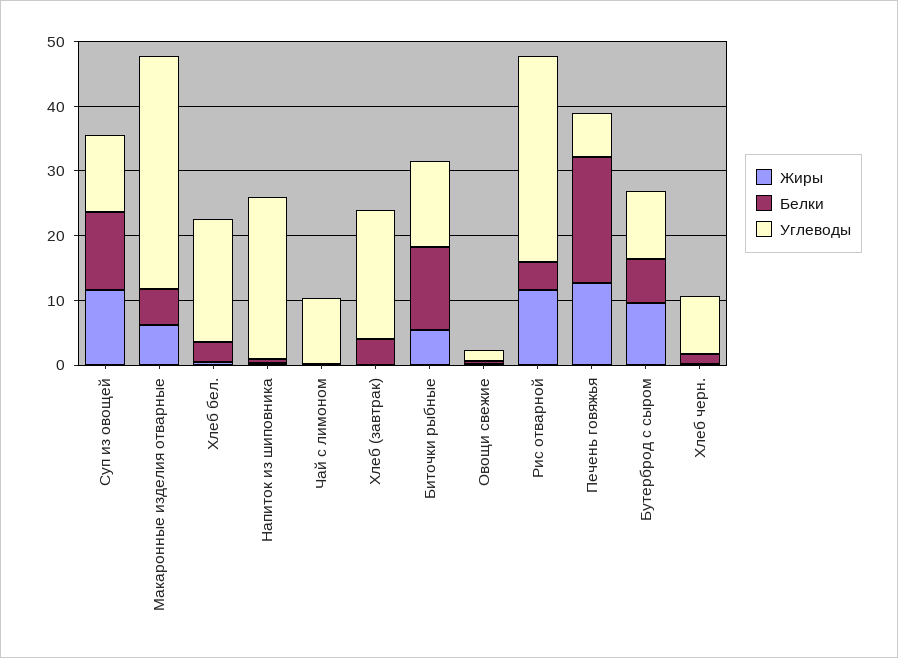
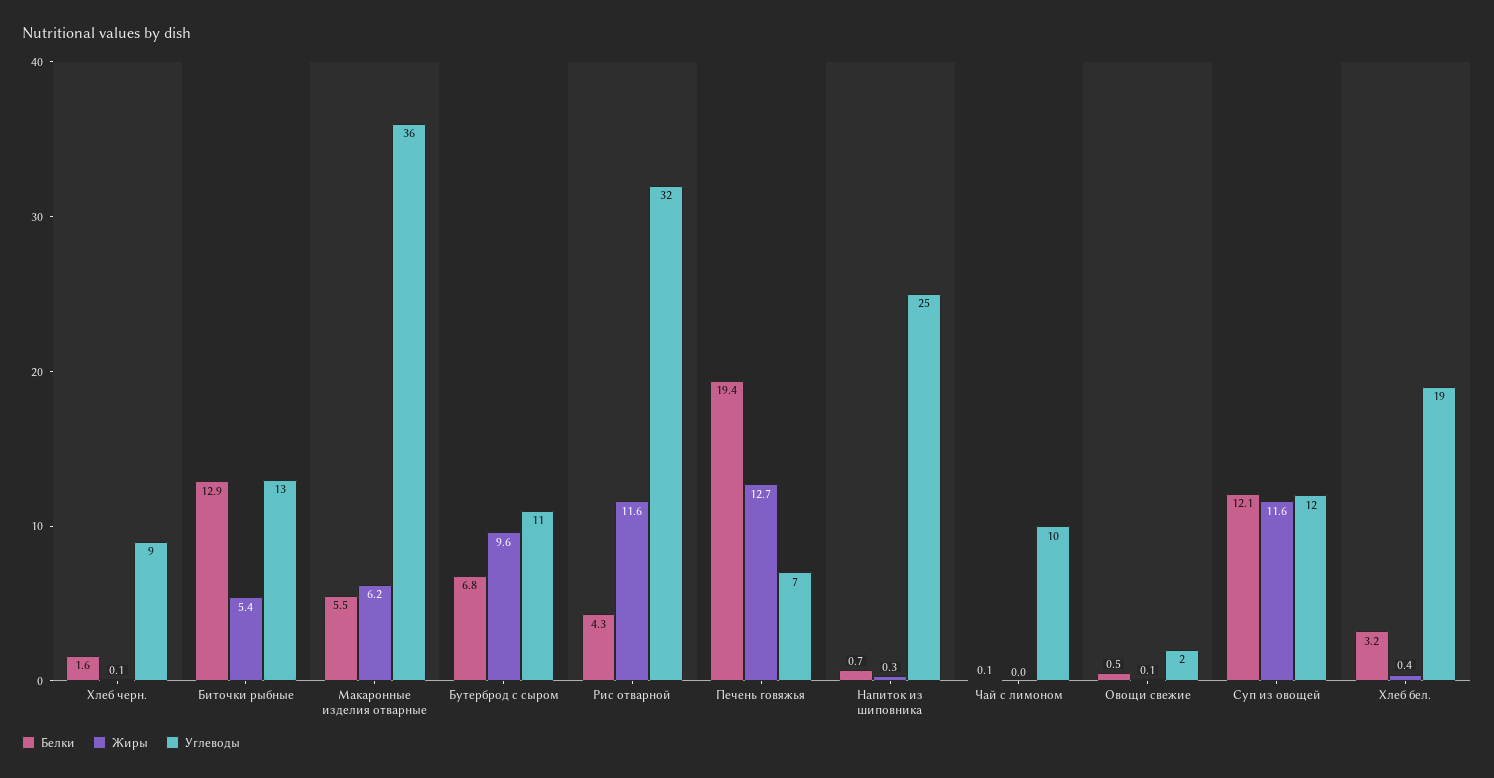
  {
    "Жиры": {
      "Суп из овощей": 11.6,
      "Макаронные изделия отварные": 6.2,
      "Хлеб бел.": 0.4,
      "Напиток из шиповника": 0.3,
      "Чай с лимоном": 0,
-     "Хлеб (завтрак)": 0,
      "Биточки рыбные": 5.4,
      "Овощи свежие": 0.1,
      "Рис отварной": 11.6,
      "Печень говяжья": 12.7,
      "Бутерброд с сыром": 9.6,
      "Хлеб черн.": 0.1
    },
    "Белки": {
      "Суп из овощей": 12.1,
      "Макаронные изделия отварные": 5.5,
      "Хлеб бел.": 3.2,
      "Напиток из шиповника": 0.7,
      "Чай с лимоном": 0.1,
-     "Хлеб (завтрак)": 4,
      "Биточки рыбные": 12.9,
      "Овощи свежие": 0.5,
      "Рис отварной": 4.3,
      "Печень говяжья": 19.4,
      "Бутерброд с сыром": 6.8,
      "Хлеб черн.": 1.6
    },
    "Углеводы": {
      "Суп из овощей": 12,
      "Макаронные изделия отварные": 36,
      "Хлеб бел.": 19,
      "Напиток из шиповника": 25,
      "Чай с лимоном": 10,
-     "Хлеб (завтрак)": 20,
      "Биточки рыбные": 13,
      "Овощи свежие": 2,
      "Рис отварной": 32,
      "Печень говяжья": 7,
      "Бутерброд с сыром": 11,
      "Хлеб черн.": 9
    }
  }

